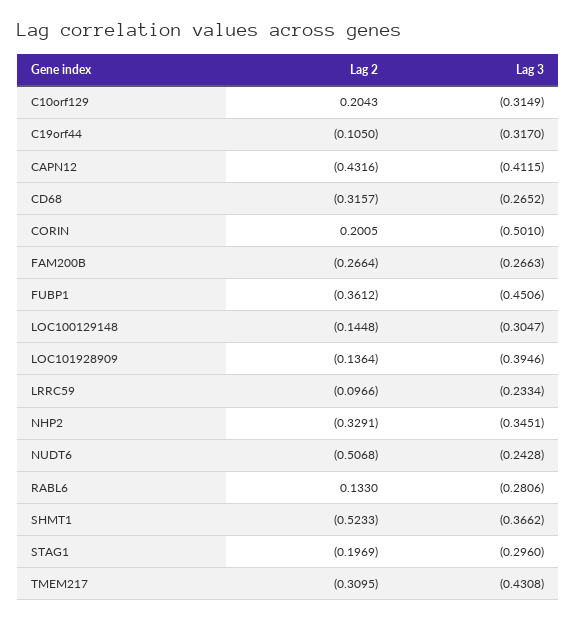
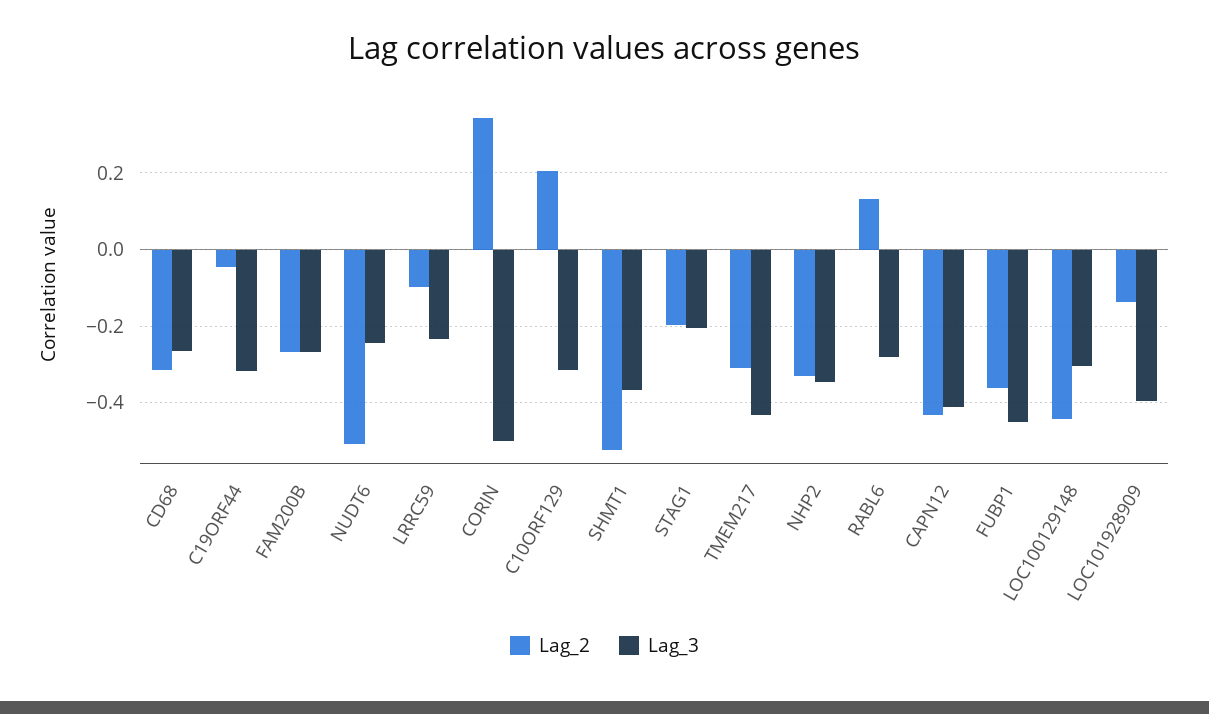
  {
    "Lag 2": {
      "C10orf129": 0.2043,
-     "C19orf44": -0.105,
+     "C19orf44": -0.04,
      "CAPN12": -0.4316,
      "CD68": -0.3157,
-     "CORIN": 0.2005,
+     "CORIN": 0.34,
      "FAM200B": -0.2664,
      "FUBP1": -0.3612,
-     "LOC100129148": -0.1448,
+     "LOC100129148": -0.44,
      "LOC101928909": -0.1364,
      "LRRC59": -0.0966,
      "NHP2": -0.3291,
      "NUDT6": -0.5068,
      "RABL6": 0.133,
      "SHMT1": -0.5233,
      "STAG1": -0.1969,
      "TMEM217": -0.3095
    },
    "Lag 3": {
      "C10orf129": -0.3149,
      "C19orf44": -0.317,
      "CAPN12": -0.4115,
      "CD68": -0.2652,
      "CORIN": -0.501,
      "FAM200B": -0.2663,
      "FUBP1": -0.4506,
      "LOC100129148": -0.3047,
      "LOC101928909": -0.3946,
      "LRRC59": -0.2334,
      "NHP2": -0.3451,
      "NUDT6": -0.2428,
      "RABL6": -0.2806,
      "SHMT1": -0.3662,
-     "STAG1": -0.296,
+     "STAG1": -0.2,
      "TMEM217": -0.4308
    }
  }

